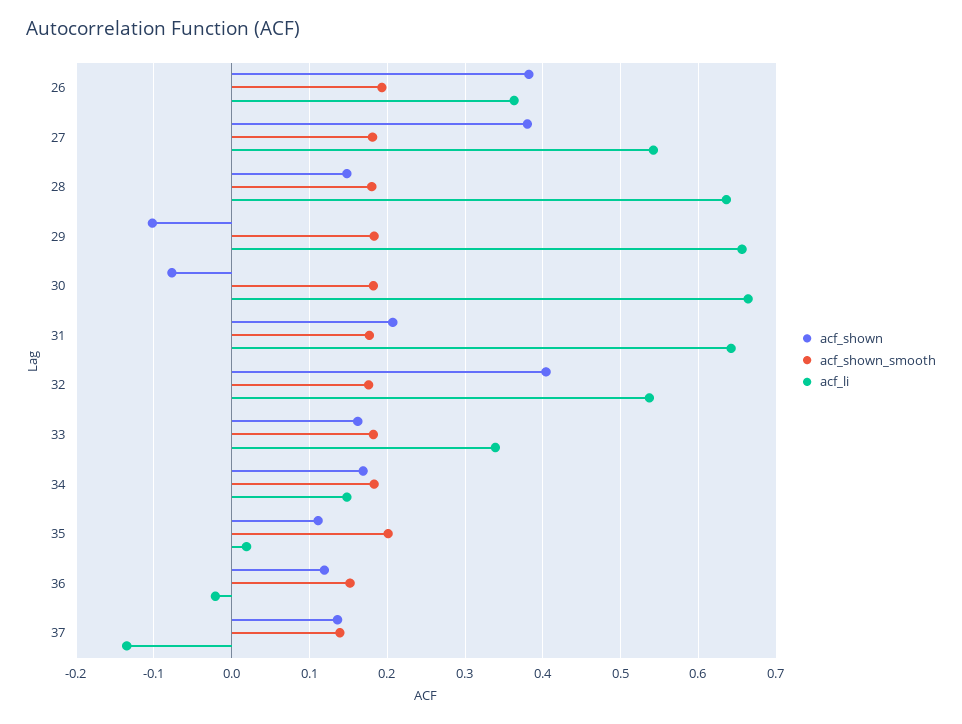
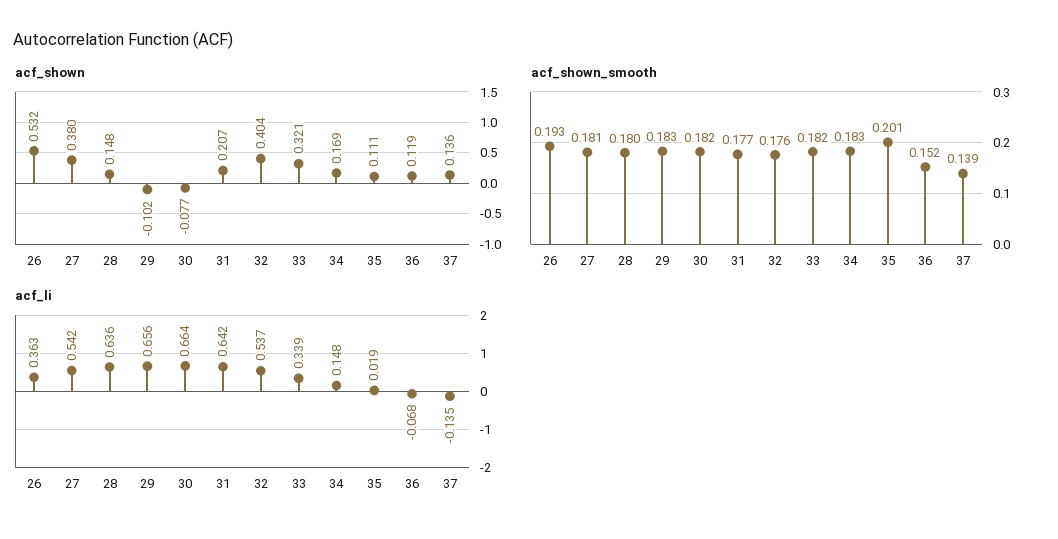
  {
    "acf_shown": {
-     "26": 0.38,
+     "26": 0.532,
      "27": 0.38,
      "28": 0.148,
      "29": -0.102,
      "30": -0.077,
      "31": 0.207,
      "32": 0.404,
-     "33": 0.16,
+     "33": 0.321,
      "34": 0.169,
      "35": 0.111,
      "36": 0.119,
      "37": 0.136
    },
    "acf_shown_smooth": {
      "26": 0.193,
      "27": 0.181,
      "28": 0.18,
      "29": 0.183,
      "30": 0.182,
      "31": 0.177,
      "32": 0.176,
      "33": 0.182,
      "34": 0.183,
      "35": 0.201,
      "36": 0.152,
      "37": 0.139
    },
    "acf_li": {
      "26": 0.363,
      "27": 0.542,
      "28": 0.636,
      "29": 0.656,
      "30": 0.664,
      "31": 0.642,
      "32": 0.537,
      "33": 0.339,
      "34": 0.148,
      "35": 0.019,
-     "36": -0.02,
+     "36": -0.068,
      "37": -0.135
    }
  }

